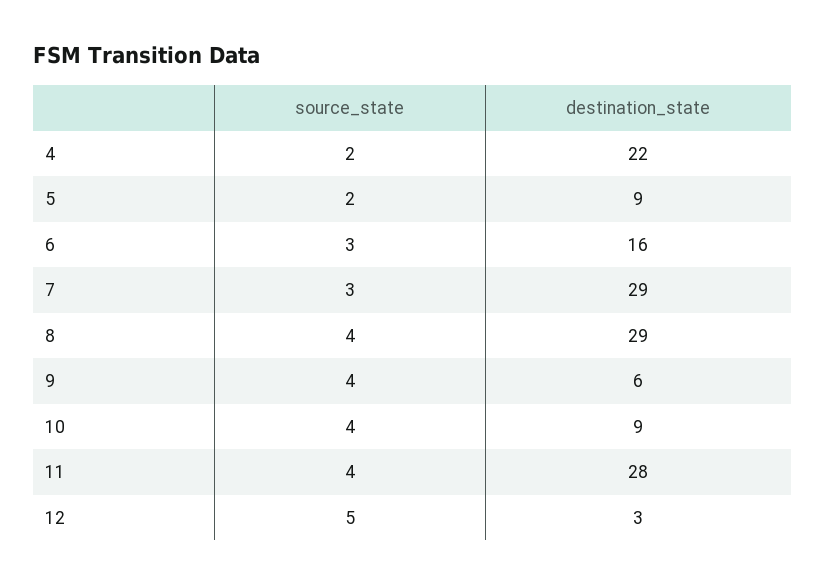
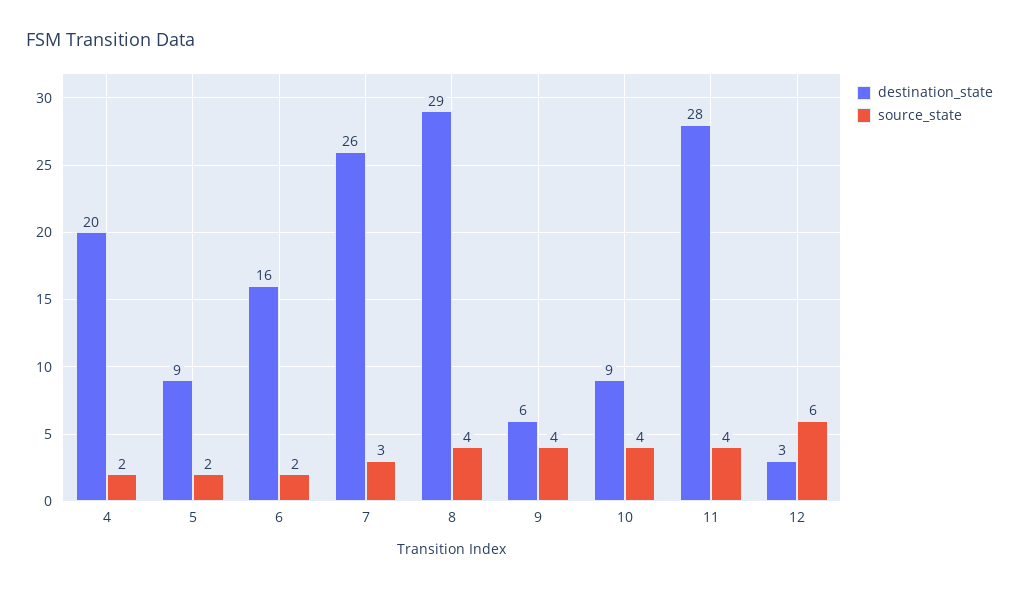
  {
    "source_state": {
      "4": 2,
      "5": 2,
-     "6": 3,
+     "6": 2,
      "7": 3,
      "8": 4,
      "9": 4,
      "10": 4,
      "11": 4,
-     "12": 5
+     "12": 6
    },
    "destination_state": {
-     "4": 22,
+     "4": 20,
      "5": 9,
      "6": 16,
-     "7": 29,
+     "7": 26,
      "8": 29,
      "9": 6,
      "10": 9,
      "11": 28,
      "12": 3
    }
  }

